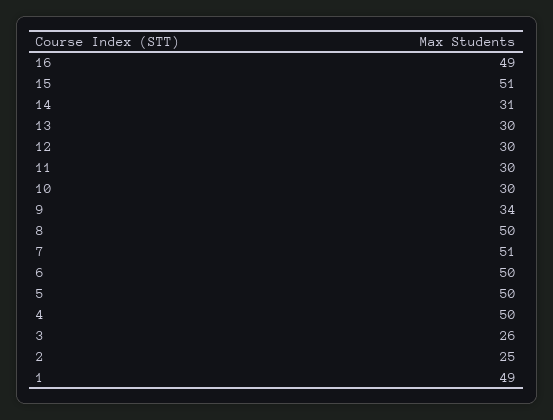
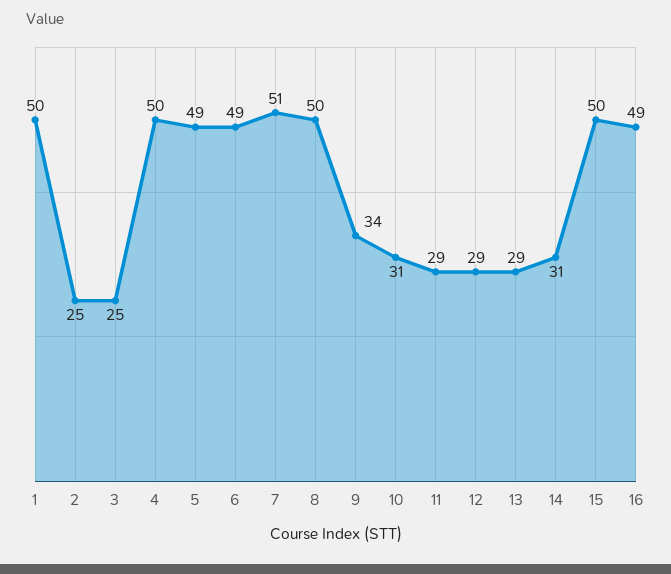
  {
    "16": 49,
-   "15": 51,
+   "15": 50,
    "14": 31,
-   "13": 30,
+   "13": 29,
-   "12": 30,
+   "12": 29,
-   "11": 30,
+   "11": 29,
-   "10": 30,
+   "10": 31,
    "9": 34,
    "8": 50,
    "7": 51,
-   "6": 50,
+   "6": 49,
-   "5": 50,
+   "5": 49,
    "4": 50,
-   "3": 26,
+   "3": 25,
    "2": 25,
-   "1": 49
+   "1": 50
  }

